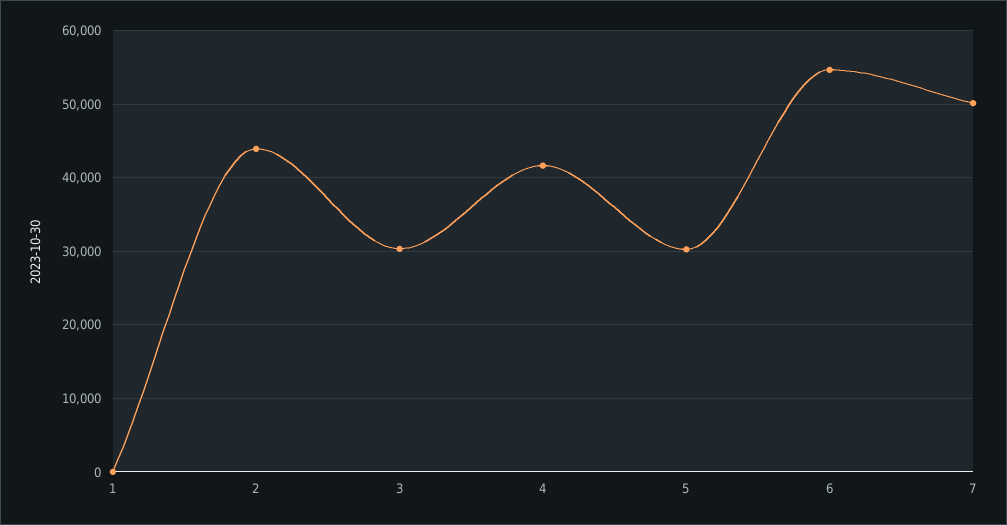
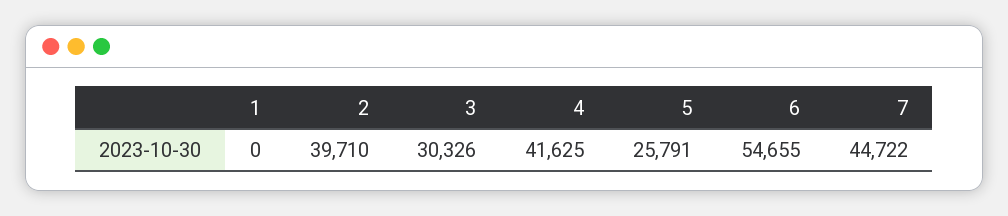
  {
    "1": 0,
-   "2": 44000,
+   "2": 39710,
    "3": 30326,
    "4": 41625,
-   "5": 30000,
+   "5": 25791,
    "6": 54655,
-   "7": 50000
+   "7": 44722
  }

